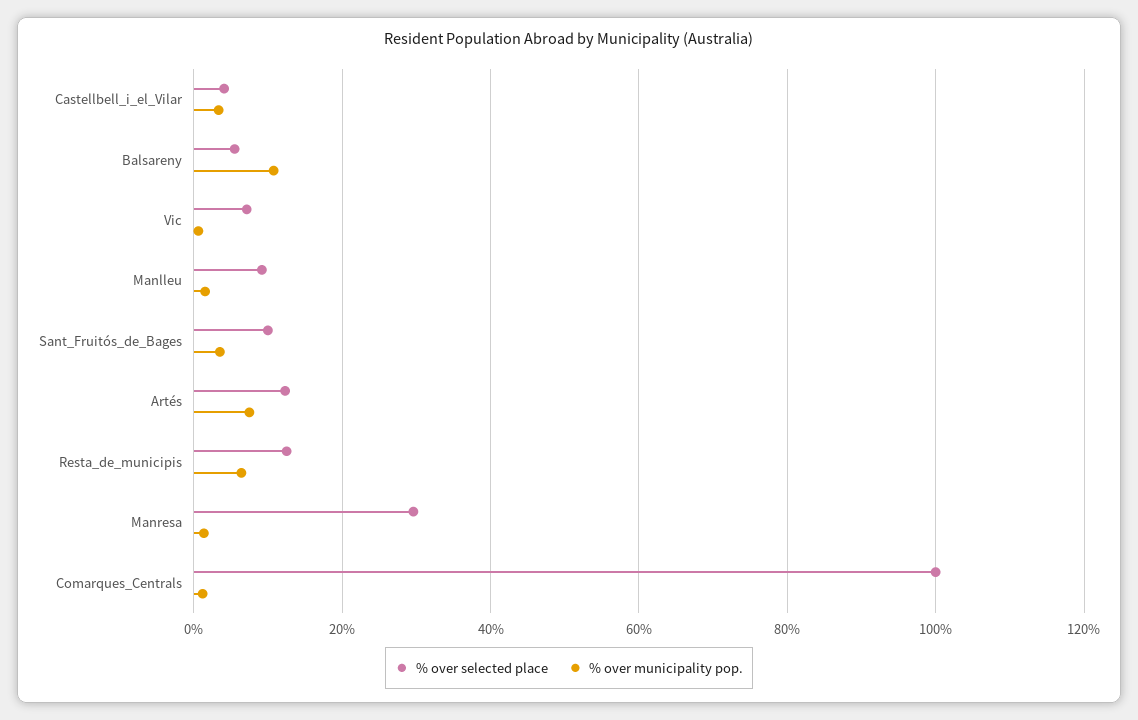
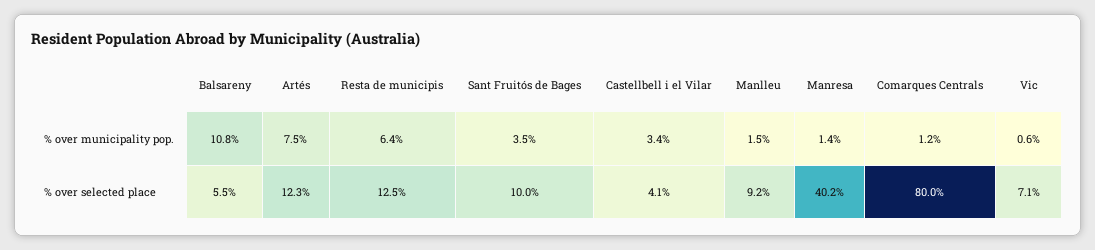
  {
    "% over selected place": {
      "Castellbell_i_el_Vilar": 4.1,
      "Balsareny": 5.5,
      "Vic": 7.1,
      "Manlleu": 9.2,
      "Sant_Fruitós_de_Bages": 10,
      "Artés": 12.3,
      "Resta_de_municipis": 12.5,
-     "Manresa": 30,
+     "Manresa": 40.2,
-     "Comarques_Centrals": 100
+     "Comarques_Centrals": 80
    },
    "% over municipality pop.": {
      "Castellbell_i_el_Vilar": 3.4,
      "Balsareny": 10.8,
      "Vic": 0.6,
      "Manlleu": 1.5,
      "Sant_Fruitós_de_Bages": 3.5,
      "Artés": 7.5,
      "Resta_de_municipis": 6.4,
      "Manresa": 1.4,
      "Comarques_Centrals": 1.2
    }
  }

